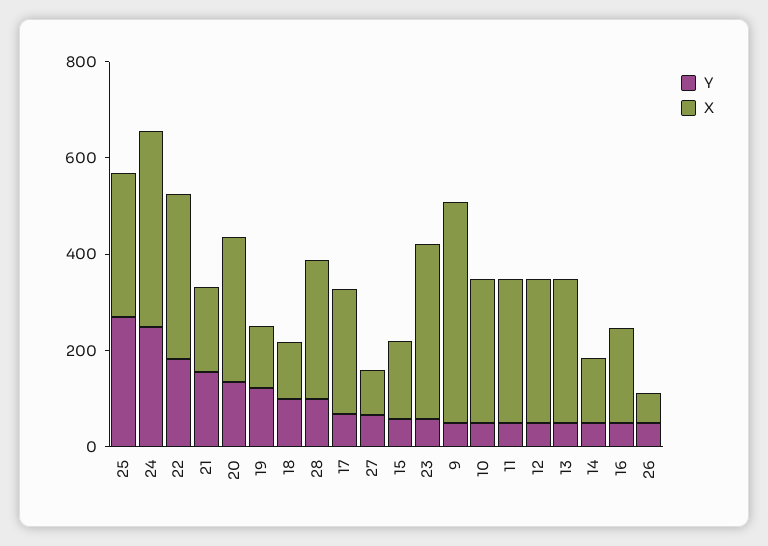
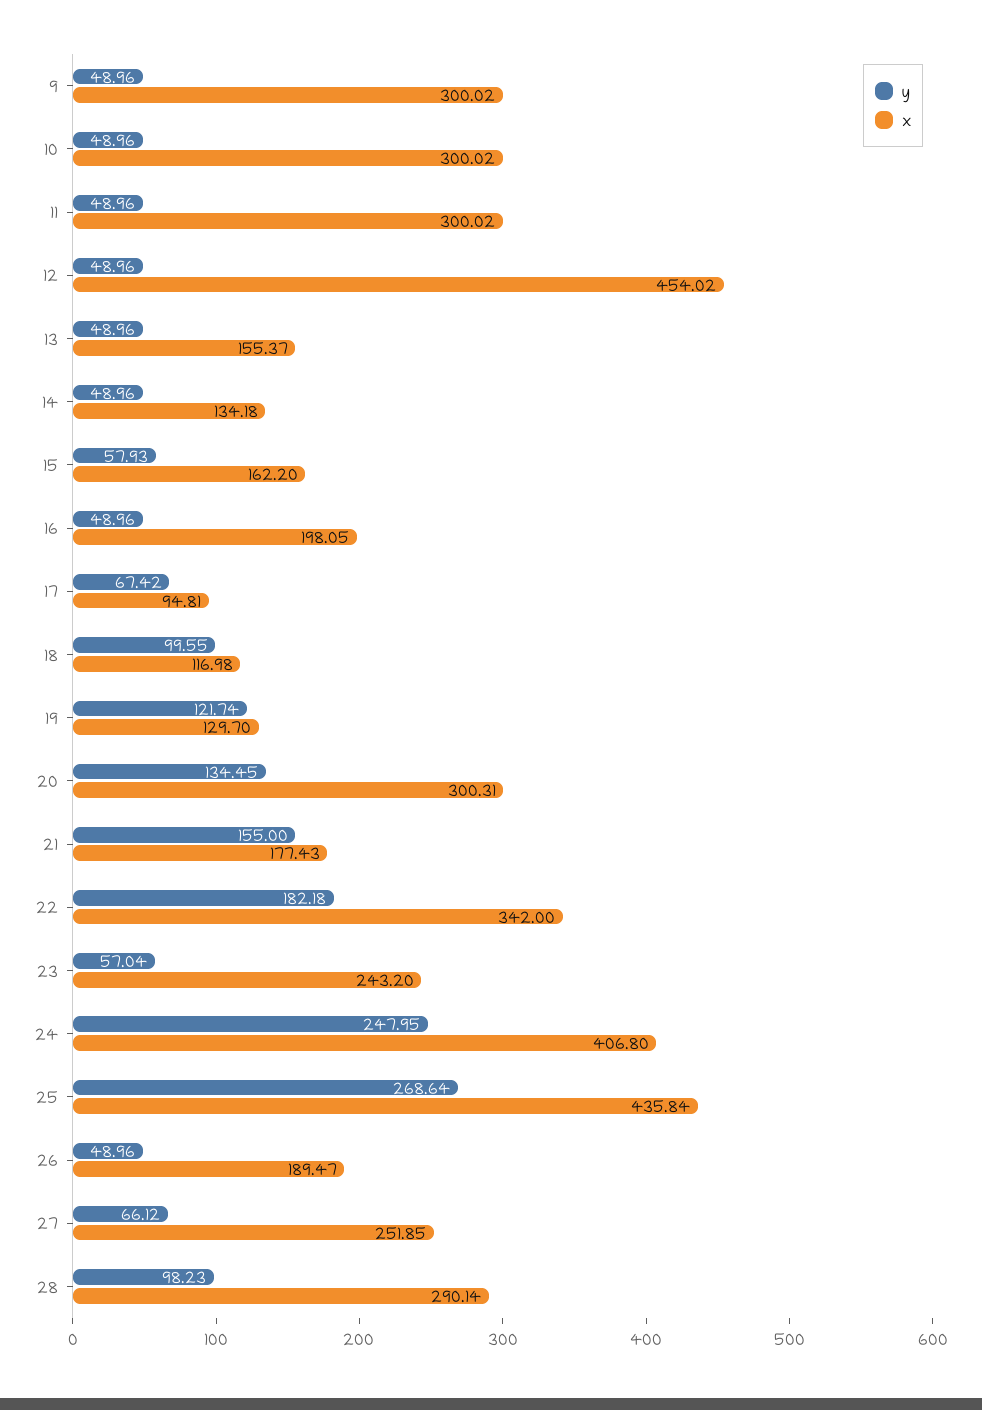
  {
    "Y": {
      "25": 268.64,
      "24": 247.95,
      "22": 182.18,
      "21": 155,
      "20": 134.45,
      "19": 121.74,
      "18": 99.55,
      "28": 98.23,
      "17": 67.42,
      "27": 66.12,
      "15": 57.93,
      "23": 57.04,
      "9": 48.96,
      "10": 48.96,
      "11": 48.96,
      "12": 48.96,
      "13": 48.96,
      "14": 48.96,
      "16": 48.96,
      "26": 48.96
    },
    "X": {
-     "25": 300,
+     "25": 435.84,
      "24": 406.8,
      "22": 342,
      "21": 177.43,
      "20": 300.31,
      "19": 129.7,
      "18": 116.98,
      "28": 290.14,
-     "17": 250,
+     "17": 94.81,
-     "27": 100,
+     "27": 251.85,
      "15": 162.2,
-     "23": 350,
+     "23": 243.2,
-     "9": 450,
+     "9": 300.02,
      "10": 300.02,
      "11": 300.02,
-     "12": 300,
+     "12": 454.02,
-     "13": 300,
+     "13": 155.37,
      "14": 134.18,
      "16": 198.05,
-     "26": 50
+     "26": 189.47
    }
  }

